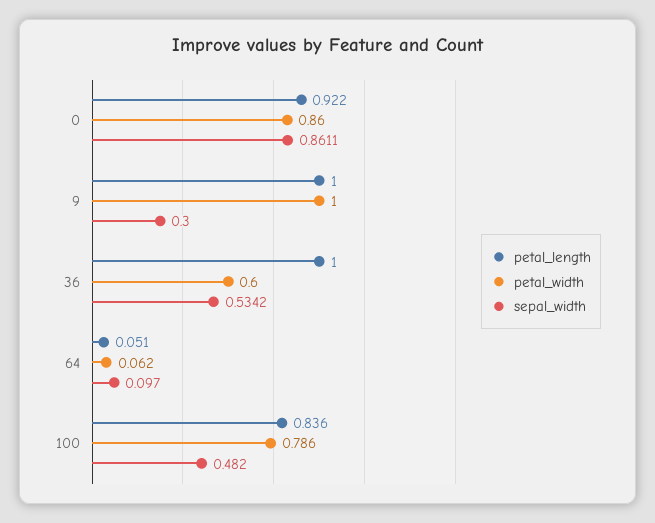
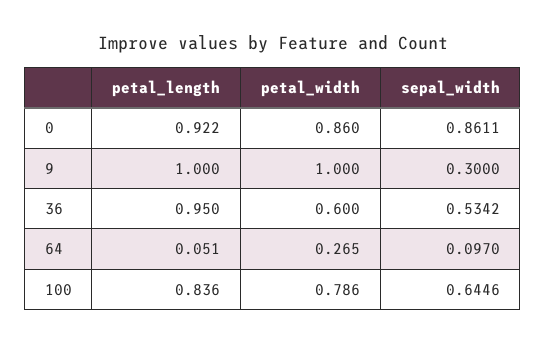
  {
    "petal_length": {
      "0": 0.922,
      "9": 1,
-     "36": 1,
+     "36": 0.95,
      "64": 0.051,
      "100": 0.836
    },
    "petal_width": {
      "0": 0.86,
      "9": 1,
      "36": 0.6,
-     "64": 0.062,
+     "64": 0.265,
      "100": 0.786
    },
    "sepal_width": {
      "0": 0.8611,
      "9": 0.3,
      "36": 0.5342,
      "64": 0.097,
-     "100": 0.482
+     "100": 0.6446
    }
  }

